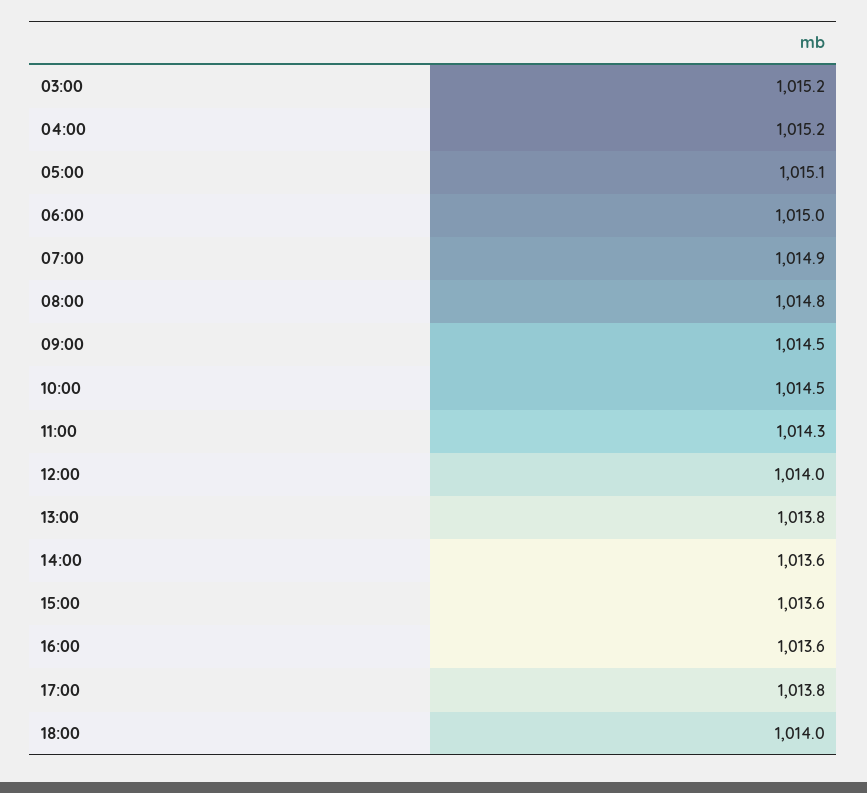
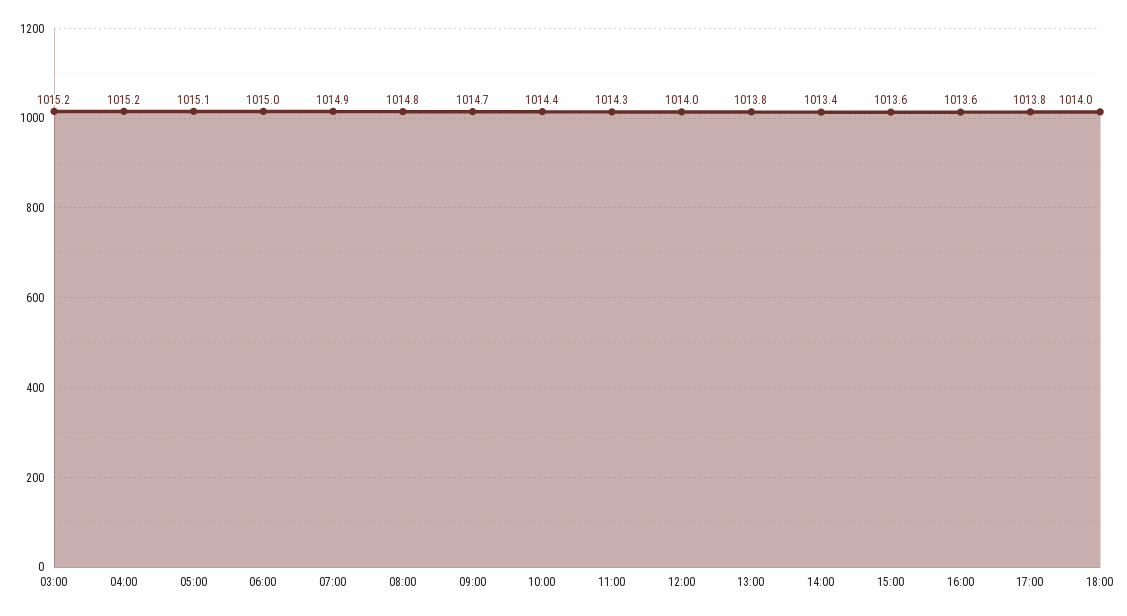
  {
    "03:00": 1015.2,
    "04:00": 1015.2,
    "05:00": 1015.1,
    "06:00": 1015,
    "07:00": 1014.9,
    "08:00": 1014.8,
-   "09:00": 1014.5,
+   "09:00": 1014.7,
-   "10:00": 1014.5,
+   "10:00": 1014.4,
    "11:00": 1014.3,
    "12:00": 1014,
    "13:00": 1013.8,
-   "14:00": 1013.6,
+   "14:00": 1013.4,
    "15:00": 1013.6,
    "16:00": 1013.6,
    "17:00": 1013.8,
    "18:00": 1014
  }

